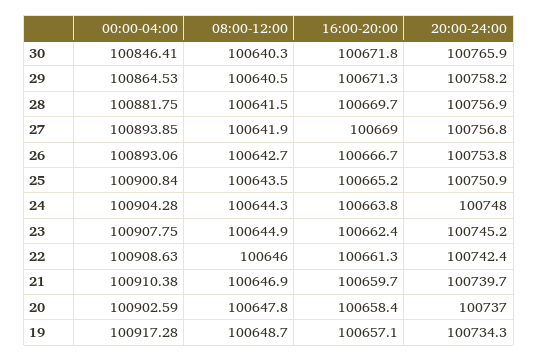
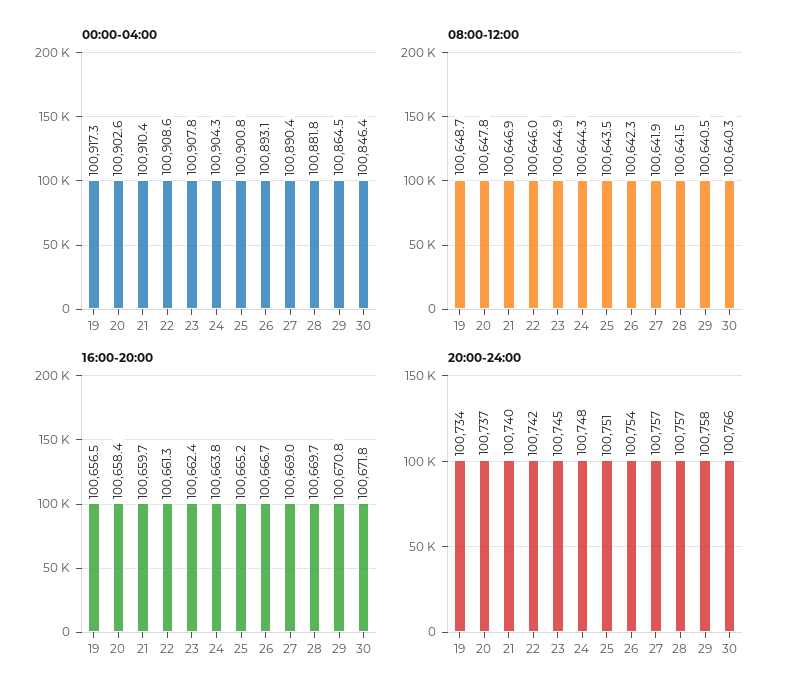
  {
    "00:00-04:00": {
      "30": 100846.41,
      "29": 100864.53,
      "28": 100881.75,
-     "27": 100893.85,
+     "27": 100890.4,
      "26": 100893.06,
      "25": 100900.84,
      "24": 100904.28,
      "23": 100907.75,
      "22": 100908.63,
      "21": 100910.38,
      "20": 100902.59,
      "19": 100917.28
    },
    "08:00-12:00": {
      "30": 100640.3,
      "29": 100640.5,
      "28": 100641.5,
      "27": 100641.9,
-     "26": 100642.7,
+     "26": 100642.3,
      "25": 100643.5,
      "24": 100644.3,
      "23": 100644.9,
      "22": 100646,
      "21": 100646.9,
      "20": 100647.8,
      "19": 100648.7
    },
    "16:00-20:00": {
      "30": 100671.8,
-     "29": 100671.3,
+     "29": 100670.8,
      "28": 100669.7,
      "27": 100669,
      "26": 100666.7,
      "25": 100665.2,
      "24": 100663.8,
      "23": 100662.4,
      "22": 100661.3,
      "21": 100659.7,
      "20": 100658.4,
-     "19": 100657.1
+     "19": 100656.5
    },
    "20:00-24:00": {
      "30": 100765.9,
      "29": 100758.2,
      "28": 100756.9,
      "27": 100756.8,
      "26": 100753.8,
      "25": 100750.9,
      "24": 100748,
      "23": 100745.2,
      "22": 100742.4,
      "21": 100739.7,
      "20": 100737,
      "19": 100734.3
    }
  }

